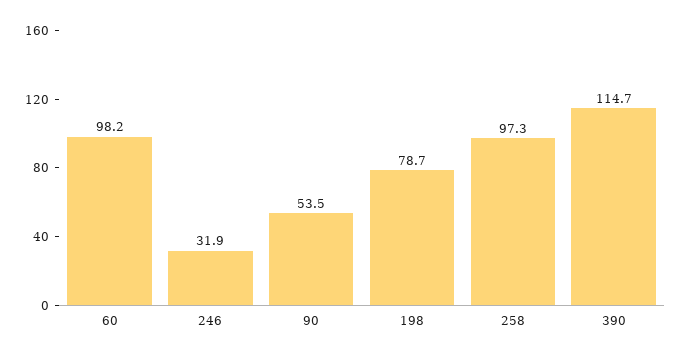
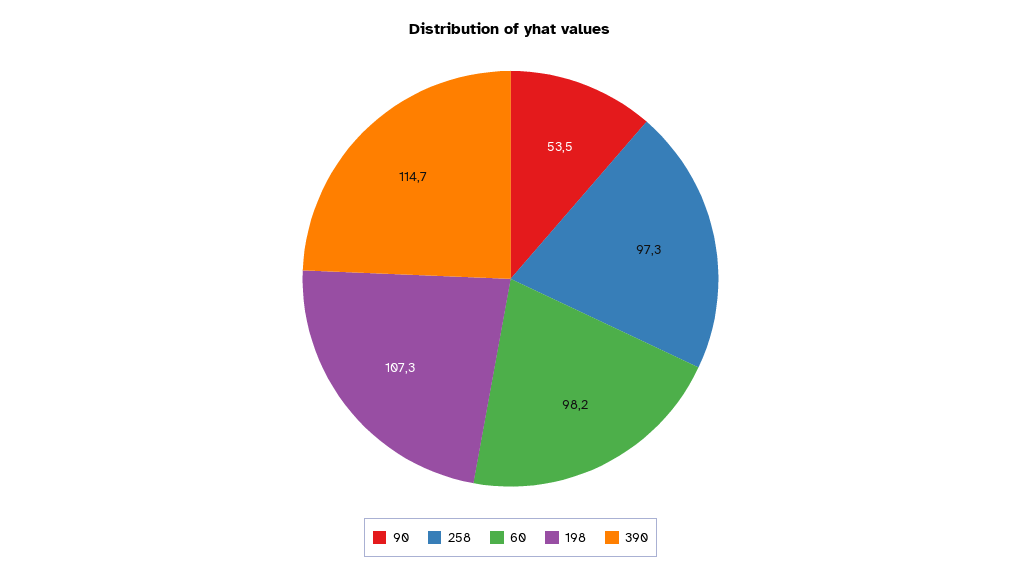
  {
    "60": 98.2,
-   "246": 31.9,
    "90": 53.5,
-   "198": 78.7,
+   "198": 107.3,
    "258": 97.3,
    "390": 114.7
  }

